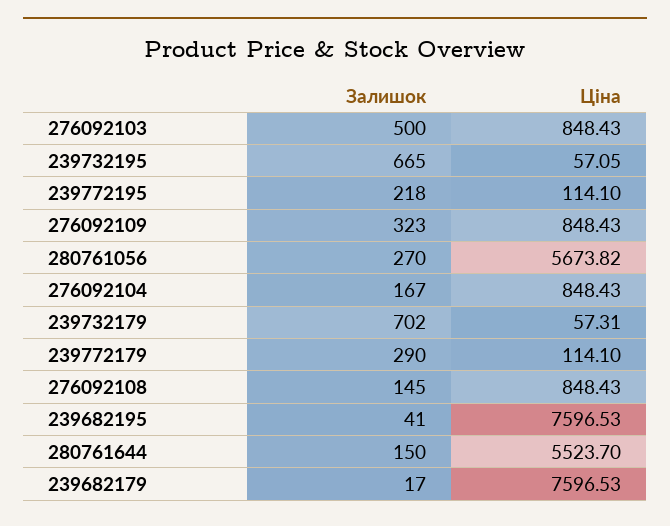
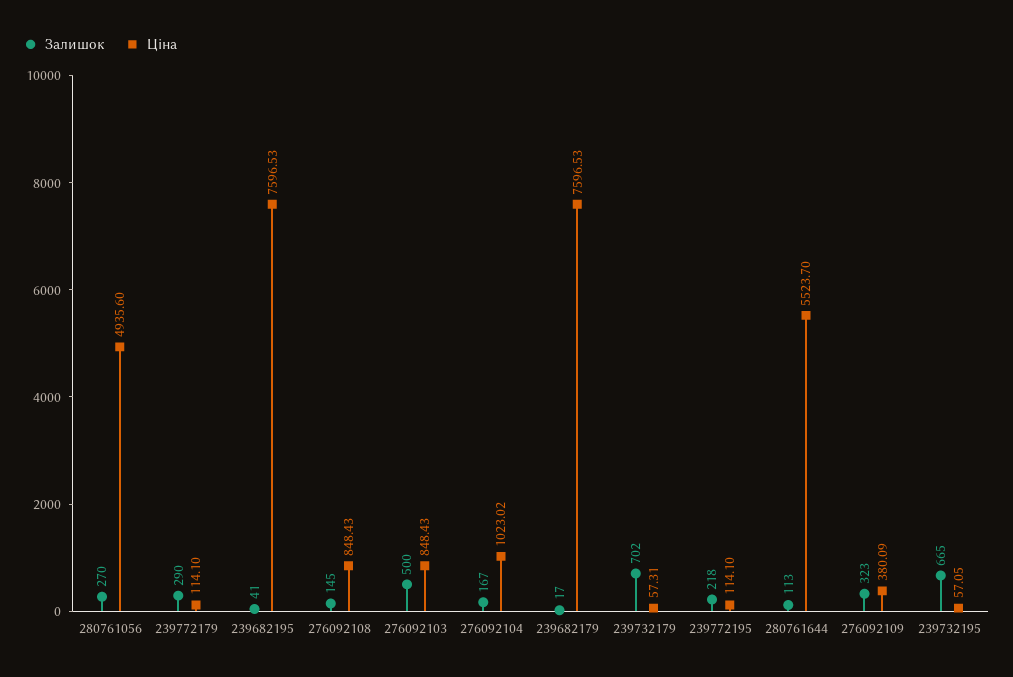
  {
    "Залишок": {
      "276092103": 500,
      "239732195": 665,
      "239772195": 218,
      "276092109": 323,
      "280761056": 270,
      "276092104": 167,
      "239732179": 702,
      "239772179": 290,
      "276092108": 145,
      "239682195": 41,
-     "280761644": 150,
+     "280761644": 113,
      "239682179": 17
    },
    "Ціна": {
      "276092103": 848.43,
      "239732195": 57.05,
      "239772195": 114.1,
-     "276092109": 848.43,
+     "276092109": 380.09,
-     "280761056": 5673.82,
+     "280761056": 4935.6,
-     "276092104": 848.43,
+     "276092104": 1023.02,
      "239732179": 57.31,
      "239772179": 114.1,
      "276092108": 848.43,
      "239682195": 7596.53,
      "280761644": 5523.7,
      "239682179": 7596.53
    }
  }

